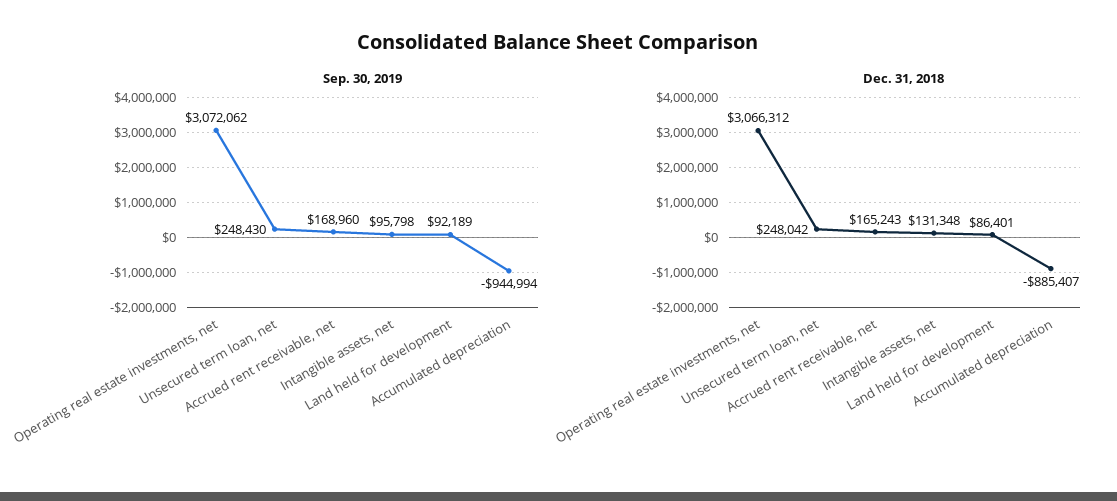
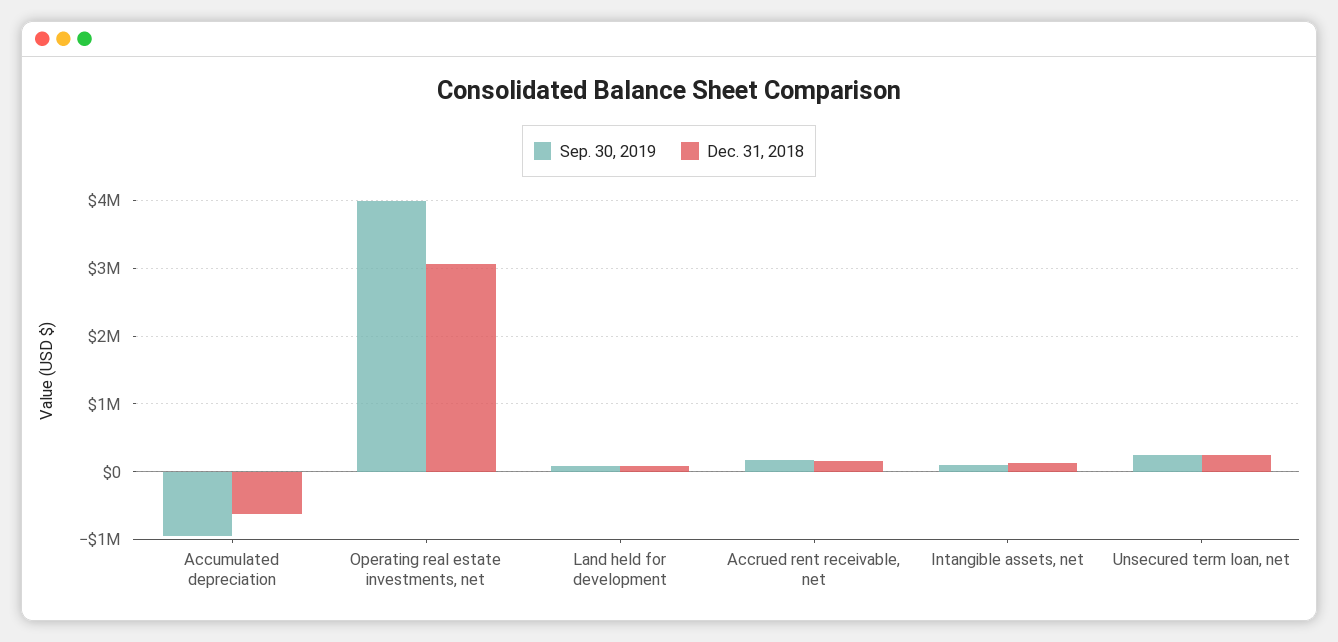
  {
    "Sep. 30, 2019": {
-     "Operating real estate investments, net": 3072062,
+     "Operating real estate investments, net": 4000000,
      "Unsecured term loan, net": 248430,
      "Accrued rent receivable, net": 168960,
      "Intangible assets, net": 95798,
      "Land held for development": 92189,
      "Accumulated depreciation": -944994
    },
    "Dec. 31, 2018": {
      "Operating real estate investments, net": 3066312,
      "Unsecured term loan, net": 248042,
      "Accrued rent receivable, net": 165243,
      "Intangible assets, net": 131348,
      "Land held for development": 86401,
-     "Accumulated depreciation": -885407
+     "Accumulated depreciation": -600000
    }
  }

